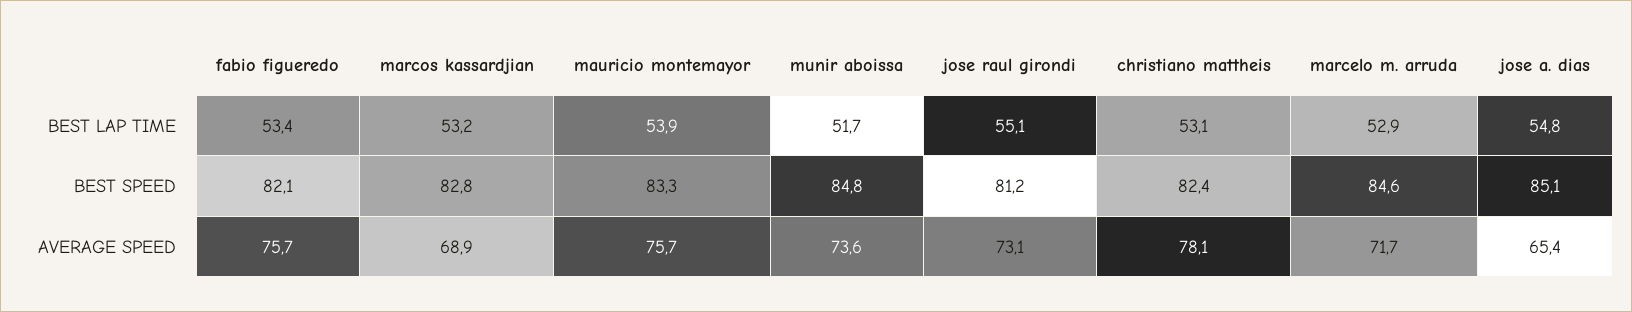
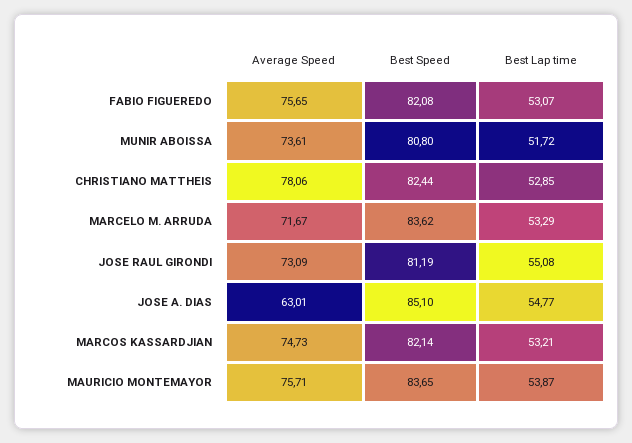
  {
    "fabio figueredo": {
-     "BEST LAP TIME": 53.4,
+     "BEST LAP TIME": 53.07,
      "BEST SPEED": 82.08,
      "AVERAGE SPEED": 75.65
    },
    "marcos kassardjian": {
      "BEST LAP TIME": 53.21,
-     "BEST SPEED": 82.8,
+     "BEST SPEED": 82.14,
-     "AVERAGE SPEED": 68.9
+     "AVERAGE SPEED": 74.73
    },
    "mauricio montemayor": {
      "BEST LAP TIME": 53.87,
-     "BEST SPEED": 83.3,
+     "BEST SPEED": 83.65,
      "AVERAGE SPEED": 75.71
    },
    "munir aboissa": {
      "BEST LAP TIME": 51.72,
-     "BEST SPEED": 84.8,
+     "BEST SPEED": 80.8,
      "AVERAGE SPEED": 73.61
    },
    "jose raul girondi": {
      "BEST LAP TIME": 55.08,
      "BEST SPEED": 81.19,
      "AVERAGE SPEED": 73.09
    },
    "christiano mattheis": {
-     "BEST LAP TIME": 53.1,
+     "BEST LAP TIME": 52.85,
      "BEST SPEED": 82.44,
      "AVERAGE SPEED": 78.06
    },
    "marcelo m. arruda": {
-     "BEST LAP TIME": 52.9,
+     "BEST LAP TIME": 53.29,
-     "BEST SPEED": 84.6,
+     "BEST SPEED": 83.62,
      "AVERAGE SPEED": 71.67
    },
    "jose a. dias": {
      "BEST LAP TIME": 54.77,
      "BEST SPEED": 85.1,
-     "AVERAGE SPEED": 65.4
+     "AVERAGE SPEED": 63.01
    }
  }

